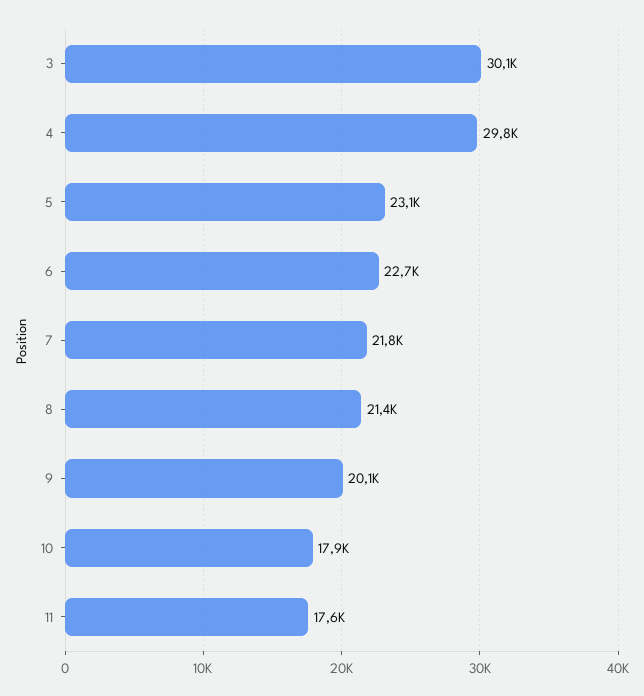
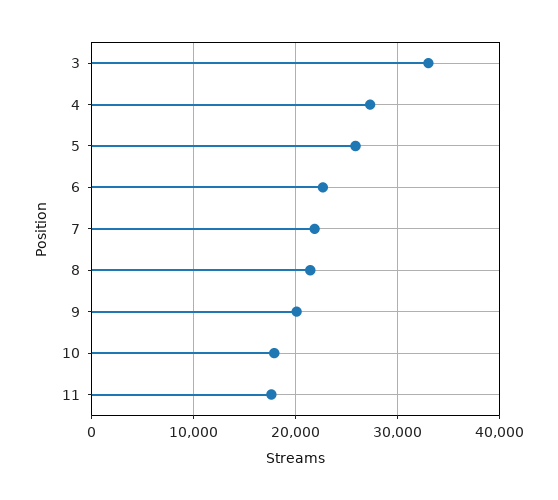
  {
-   "3": 30100,
+   "3": 33000,
-   "4": 29800,
+   "4": 27000,
-   "5": 23100,
+   "5": 26000,
    "6": 22700,
    "7": 21800,
    "8": 21400,
    "9": 20100,
    "10": 17900,
    "11": 17600
  }

